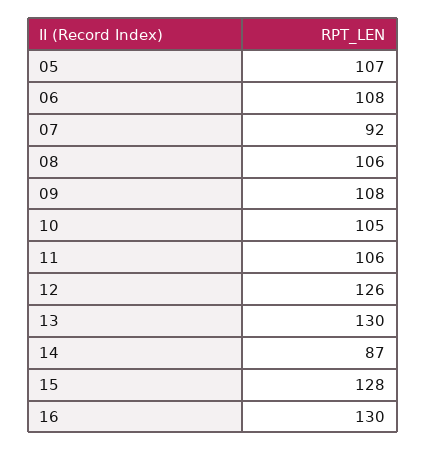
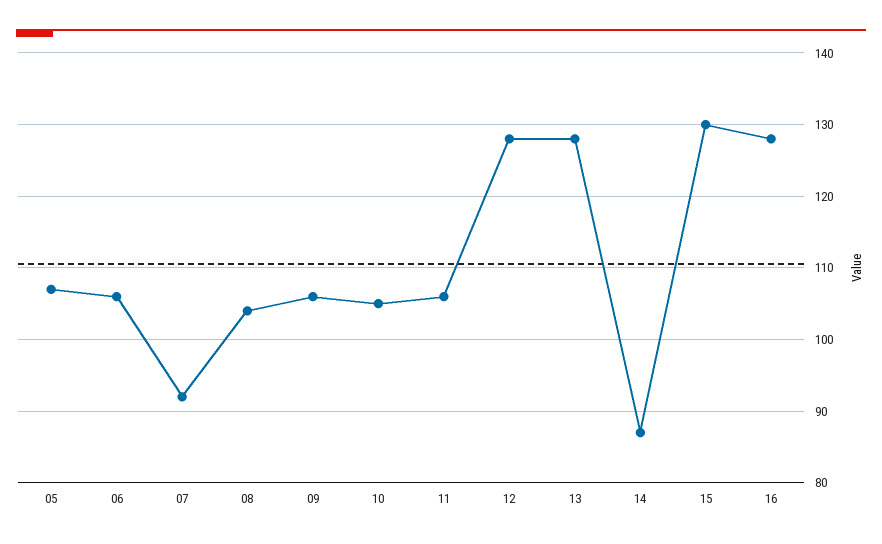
  {
    "05": 107,
-   "06": 108,
+   "06": 106,
    "07": 92,
-   "08": 106,
+   "08": 104,
-   "09": 108,
+   "09": 106,
    "10": 105,
    "11": 106,
-   "12": 126,
+   "12": 128,
-   "13": 130,
+   "13": 128,
    "14": 87,
-   "15": 128,
+   "15": 130,
-   "16": 130
+   "16": 128
  }

